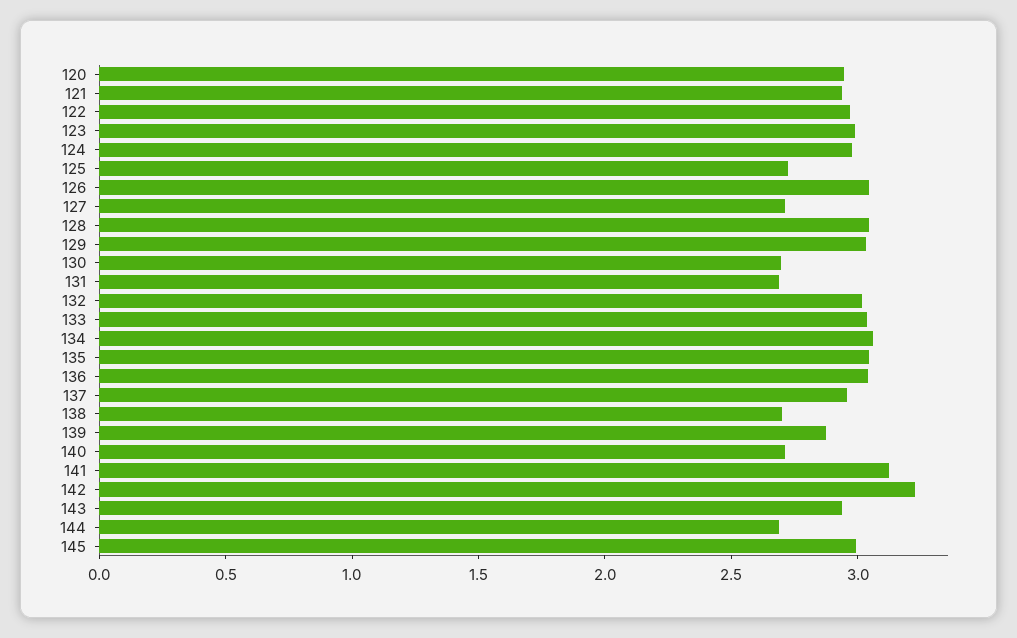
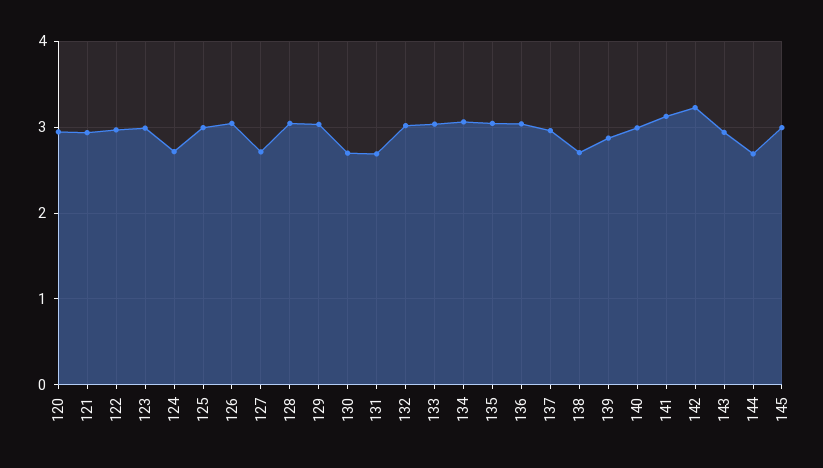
  {
    "120": 2.9,
    "121": 2.9,
    "122": 3,
    "123": 3,
-   "124": 3,
+   "124": 2.7,
-   "125": 2.7,
+   "125": 3,
    "126": 3,
    "127": 2.7,
    "128": 3,
    "129": 3,
    "130": 2.7,
    "131": 2.7,
    "132": 3,
    "133": 3,
    "134": 3.1,
    "135": 3,
    "136": 3,
    "137": 3,
    "138": 2.7,
    "139": 2.9,
-   "140": 2.7,
+   "140": 3,
    "141": 3.1,
    "142": 3.2,
    "143": 2.9,
    "144": 2.7,
    "145": 3
  }

